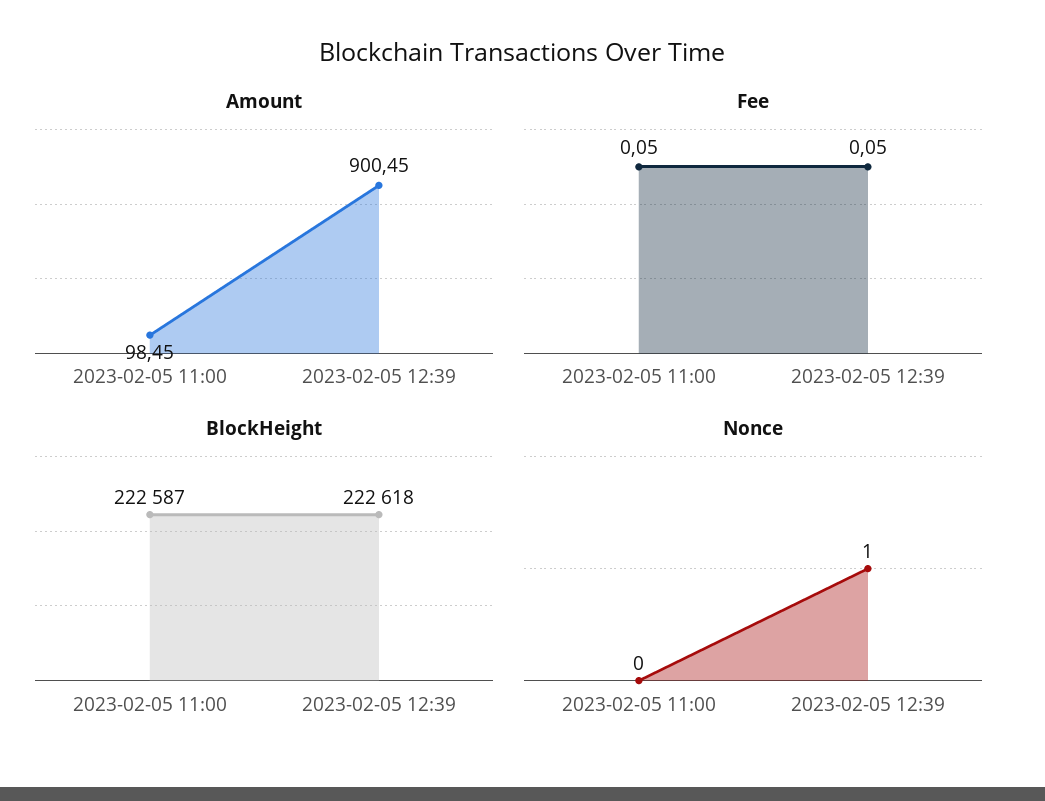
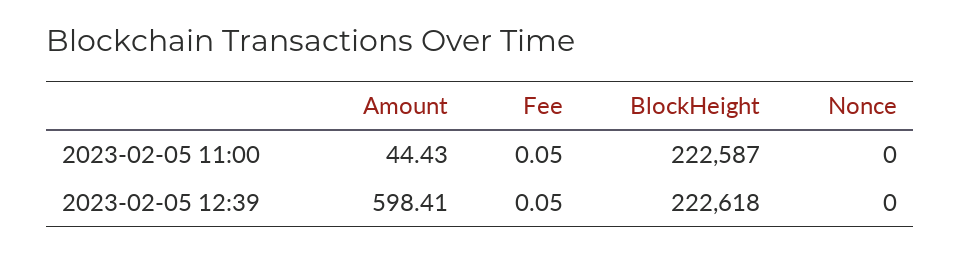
  {
    "Amount": {
-     "2023-02-05 11:00": 98.45,
+     "2023-02-05 11:00": 44.43,
-     "2023-02-05 12:39": 900.45
+     "2023-02-05 12:39": 598.41
    },
    "Fee": {
      "2023-02-05 11:00": 0.05,
      "2023-02-05 12:39": 0.05
    },
    "BlockHeight": {
      "2023-02-05 11:00": 222587,
      "2023-02-05 12:39": 222618
    },
    "Nonce": {
      "2023-02-05 11:00": 0,
-     "2023-02-05 12:39": 1
+     "2023-02-05 12:39": 0
    }
  }

